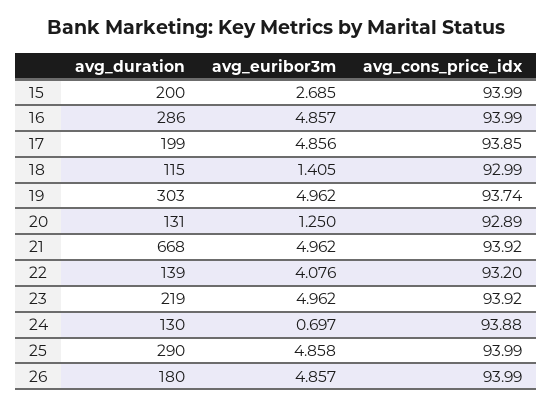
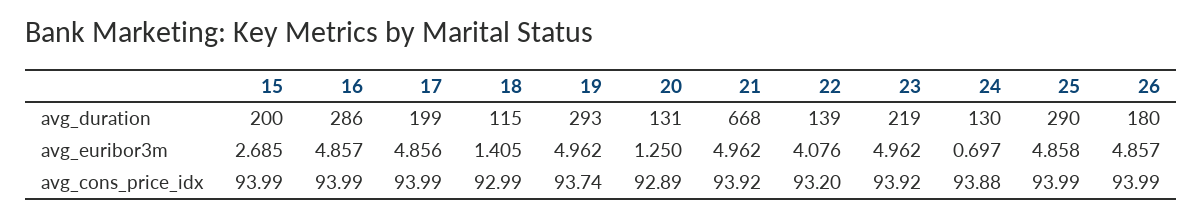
  {
    "avg_duration": {
      "15": 200,
      "16": 286,
      "17": 199,
      "18": 115,
-     "19": 303,
+     "19": 293,
      "20": 131,
      "21": 668,
      "22": 139,
      "23": 219,
      "24": 130,
      "25": 290,
      "26": 180
    },
    "avg_euribor3m": {
      "15": 2.685,
      "16": 4.857,
      "17": 4.856,
      "18": 1.405,
      "19": 4.962,
      "20": 1.25,
      "21": 4.962,
      "22": 4.076,
      "23": 4.962,
      "24": 0.697,
      "25": 4.858,
      "26": 4.857
    },
    "avg_cons_price_idx": {
      "15": 93.99,
      "16": 93.99,
-     "17": 93.85,
+     "17": 93.99,
      "18": 92.99,
      "19": 93.74,
      "20": 92.89,
      "21": 93.92,
      "22": 93.2,
      "23": 93.92,
      "24": 93.88,
      "25": 93.99,
      "26": 93.99
    }
  }

